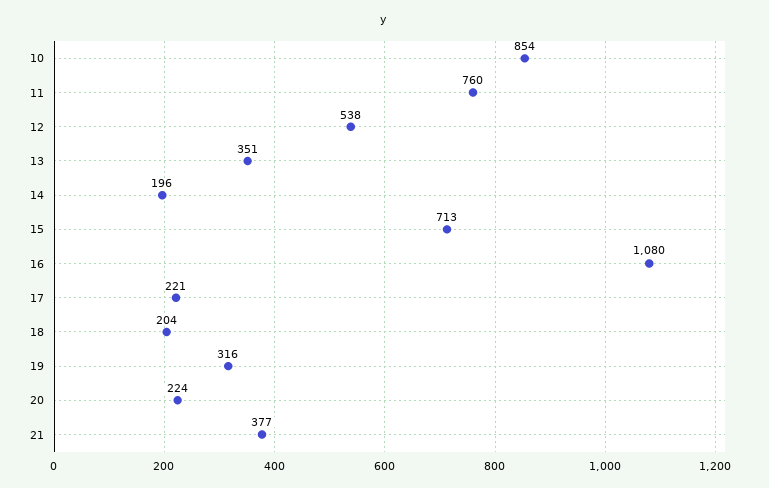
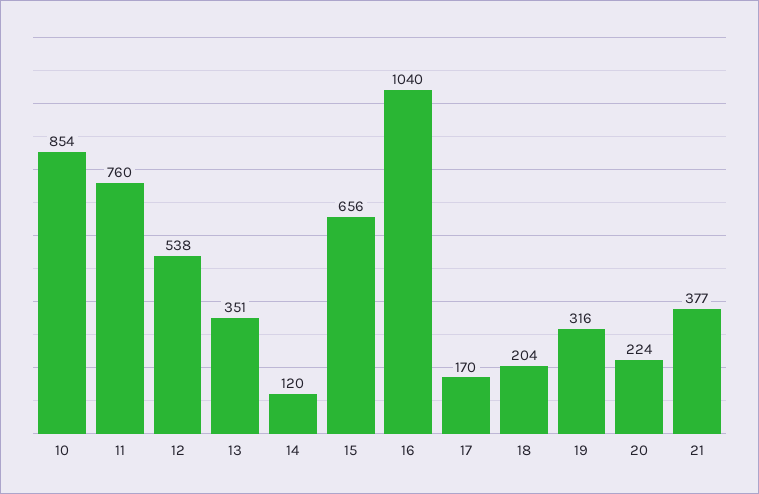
  {
    "10": 854,
    "11": 760,
    "12": 538,
    "13": 351,
-   "14": 196,
+   "14": 120,
-   "15": 713,
+   "15": 656,
-   "16": 1080,
+   "16": 1040,
-   "17": 221,
+   "17": 170,
    "18": 204,
    "19": 316,
    "20": 224,
    "21": 377
  }

